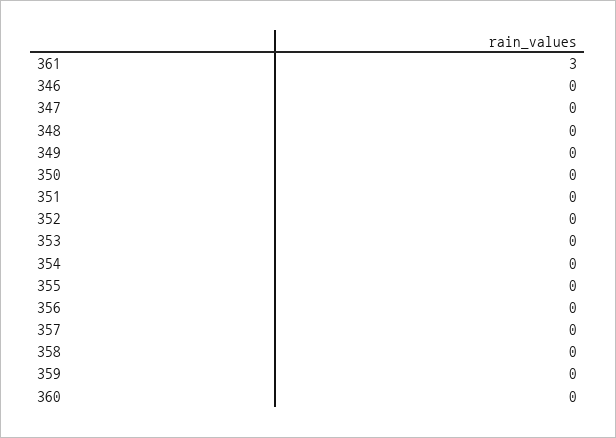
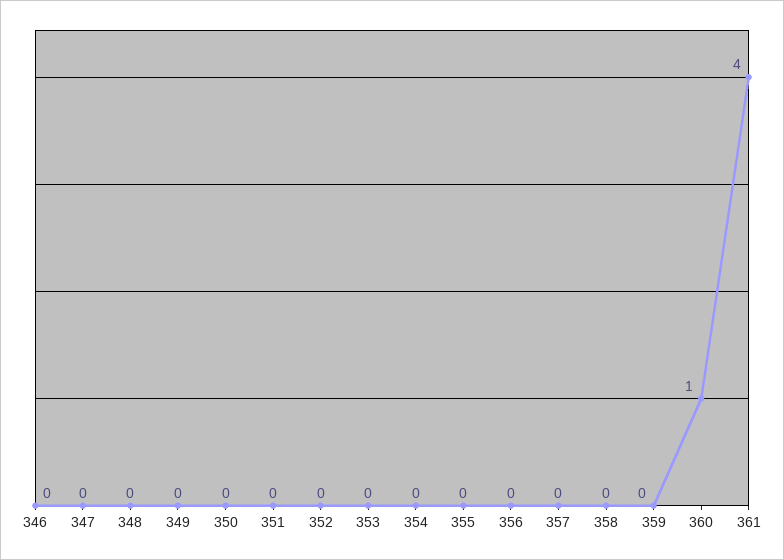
  {
-   "361": 3,
+   "361": 4,
    "346": 0,
    "347": 0,
    "348": 0,
    "349": 0,
    "350": 0,
    "351": 0,
    "352": 0,
    "353": 0,
    "354": 0,
    "355": 0,
    "356": 0,
    "357": 0,
    "358": 0,
    "359": 0,
-   "360": 0
+   "360": 1
  }

